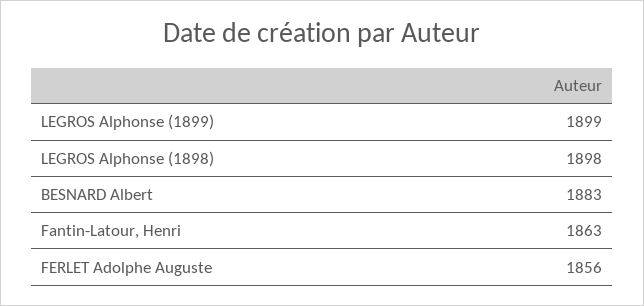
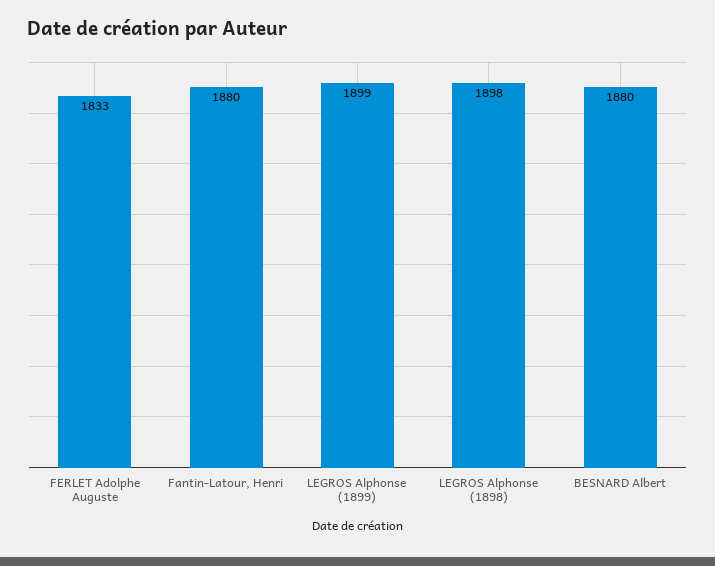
  {
    "LEGROS Alphonse (1899)": 1899,
    "LEGROS Alphonse (1898)": 1898,
-   "BESNARD Albert": 1883,
+   "BESNARD Albert": 1880,
-   "Fantin-Latour, Henri": 1863,
+   "Fantin-Latour, Henri": 1880,
-   "FERLET Adolphe Auguste": 1856
+   "FERLET Adolphe Auguste": 1833
  }

